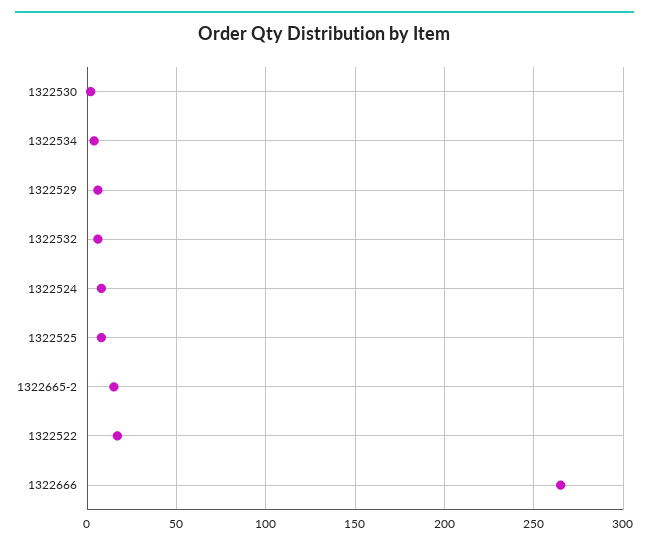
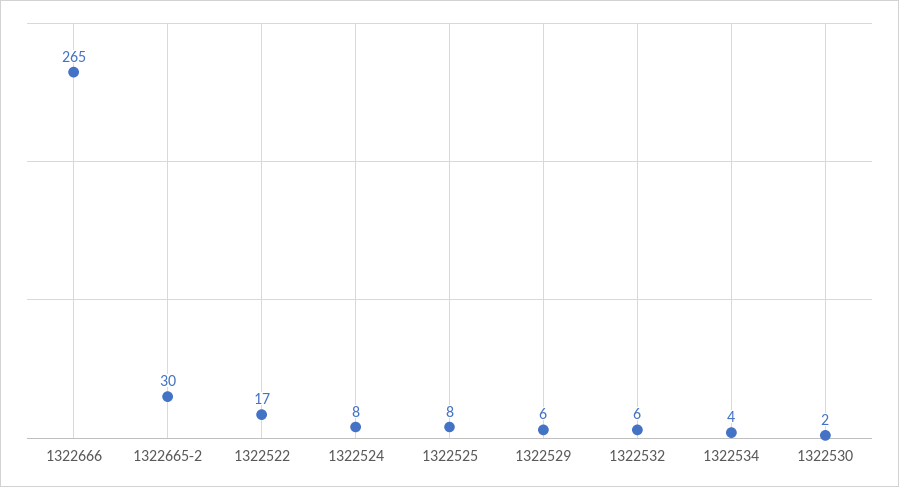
  {
    "1322530": 2,
    "1322534": 4,
    "1322529": 6,
    "1322532": 6,
    "1322524": 8,
    "1322525": 8,
-   "1322665-2": 15,
+   "1322665-2": 30,
    "1322522": 17,
    "1322666": 265
  }

